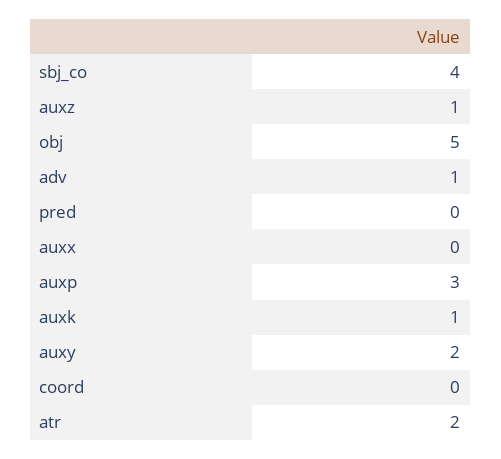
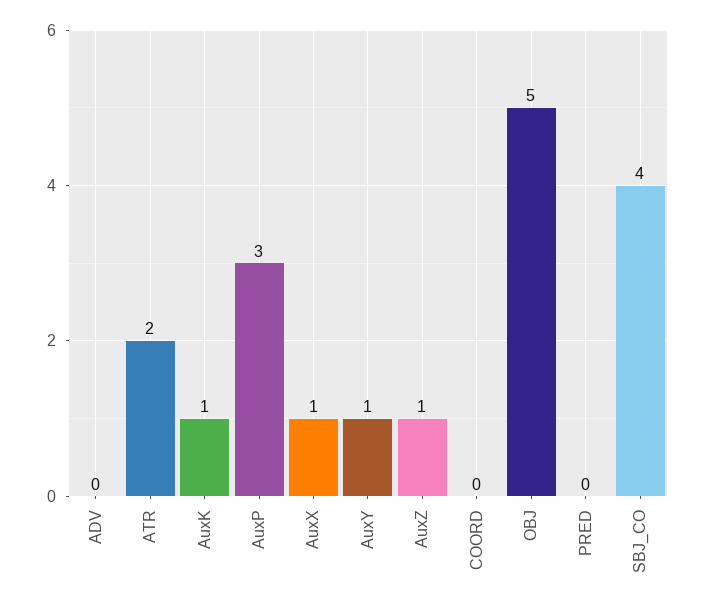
  {
    "sbj_co": 4,
    "auxz": 1,
    "obj": 5,
-   "adv": 1,
+   "adv": 0,
    "pred": 0,
-   "auxx": 0,
+   "auxx": 1,
    "auxp": 3,
    "auxk": 1,
-   "auxy": 2,
+   "auxy": 1,
    "coord": 0,
    "atr": 2
  }

